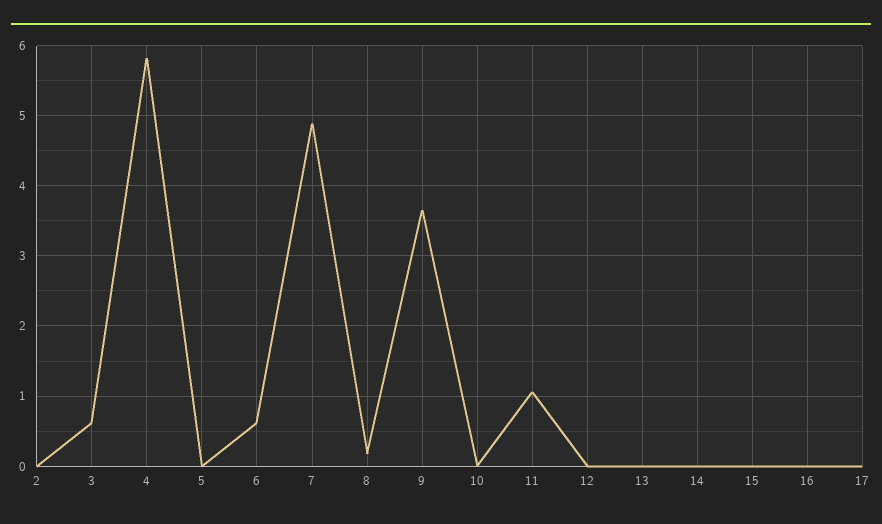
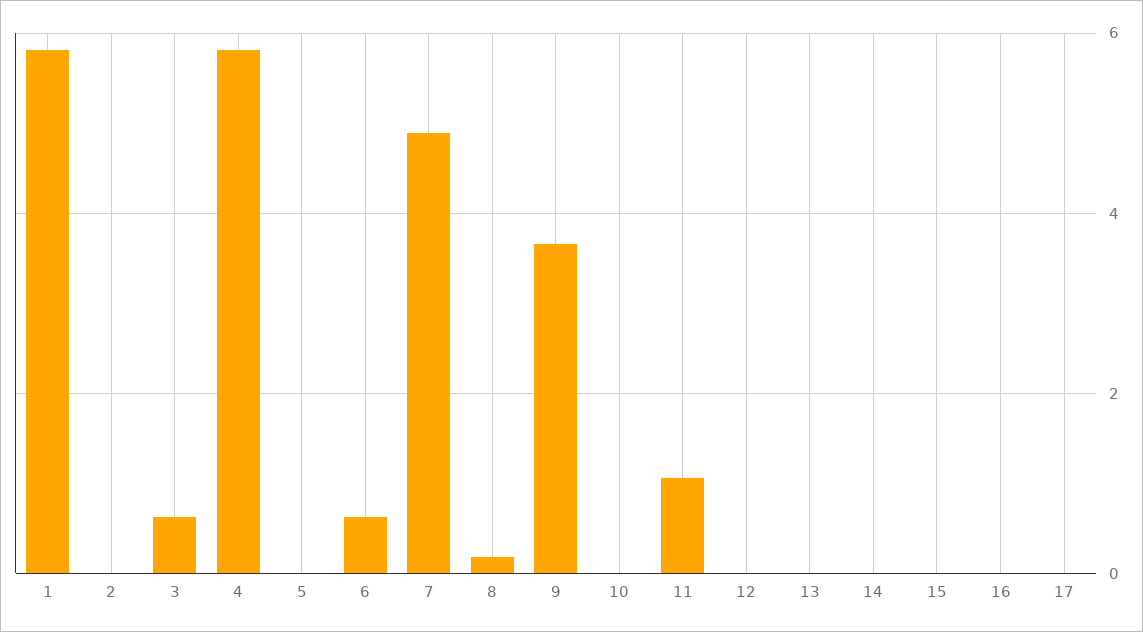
  {
    "2": 0,
    "3": 0.6,
    "4": 5.8,
    "5": 0,
    "6": 0.6,
    "7": 4.9,
    "8": 0.2,
    "9": 3.7,
    "10": 0,
    "11": 1.1,
    "12": 0,
    "13": 0,
    "14": 0,
    "15": 0,
    "16": 0,
-   "17": 0
+   "17": 0,
+   "1": 5.8
  }

